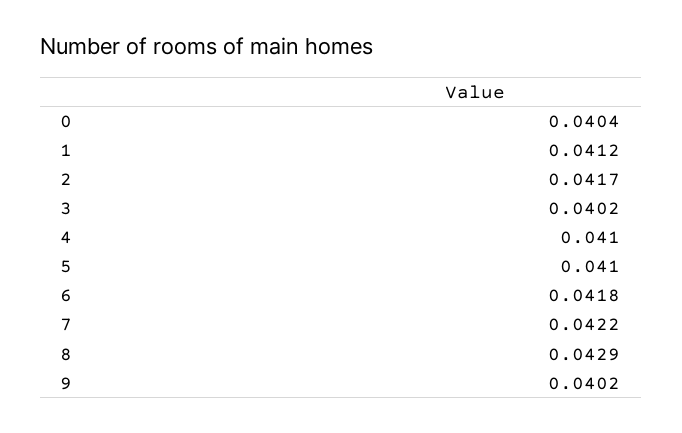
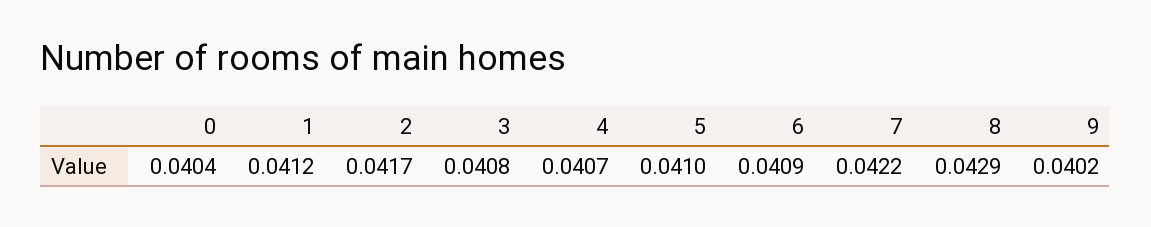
  {
    "0": 0.0404,
    "1": 0.0412,
    "2": 0.0417,
-   "3": 0.0402,
+   "3": 0.0408,
-   "4": 0.041,
+   "4": 0.0407,
    "5": 0.041,
-   "6": 0.0418,
+   "6": 0.0409,
    "7": 0.0422,
    "8": 0.0429,
    "9": 0.0402
  }

